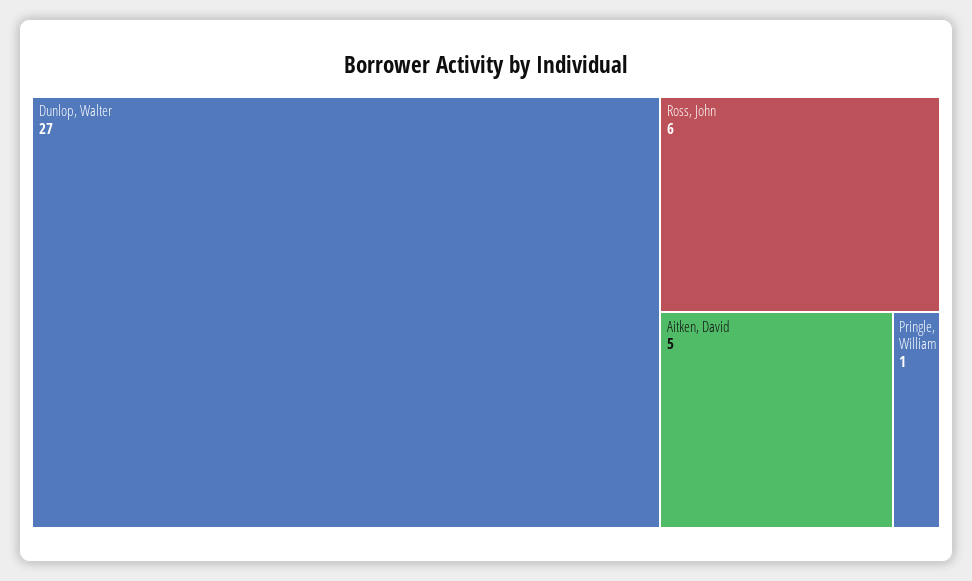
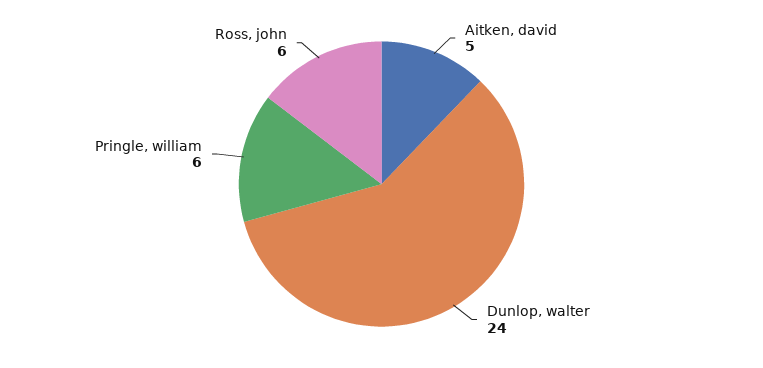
  {
-   "Dunlop, Walter": 27,
+   "Dunlop, Walter": 24,
    "Ross, John": 6,
    "Aitken, David": 5,
-   "Pringle, William": 1
+   "Pringle, William": 6
  }

